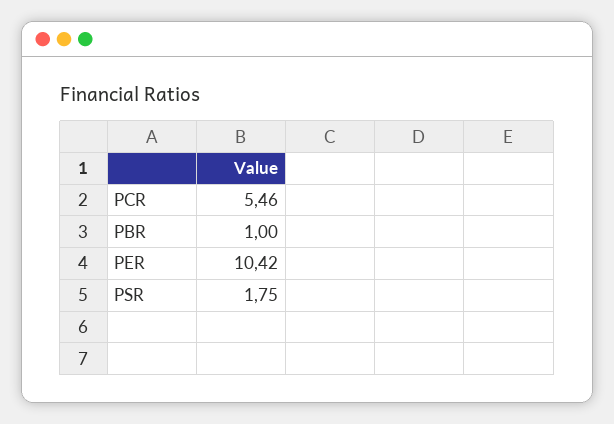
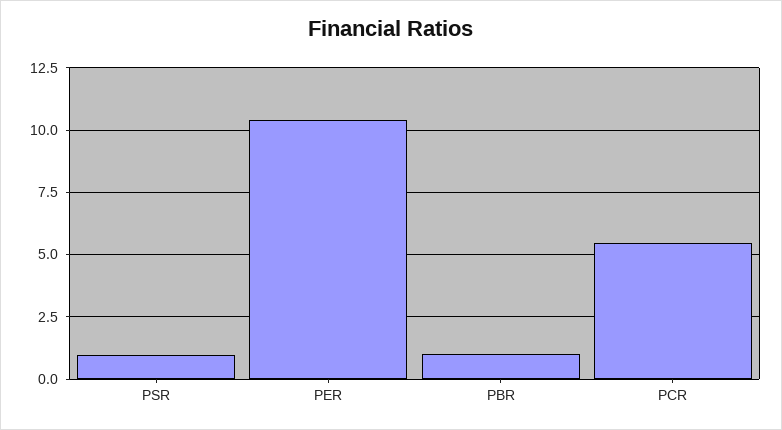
  {
    "PCR": 5.46,
    "PBR": 1,
    "PER": 10.42,
-   "PSR": 1.75
+   "PSR": 1
  }

